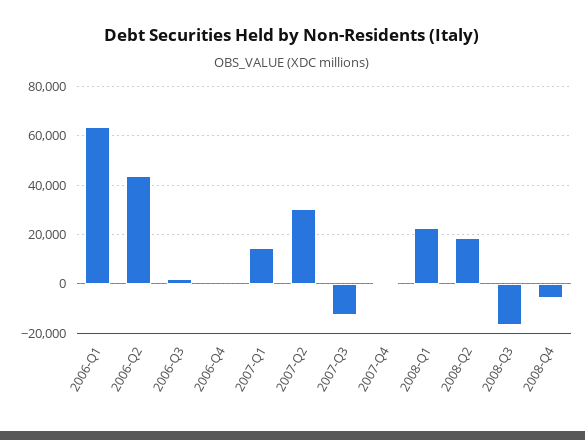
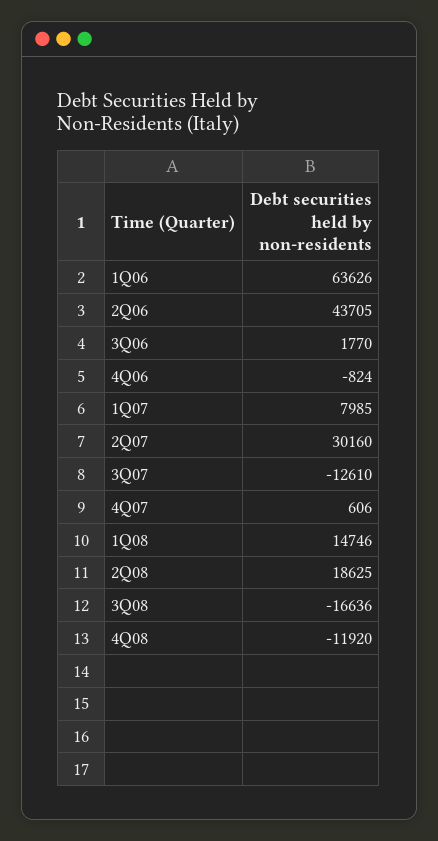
  {
    "2006-Q1": 63626,
    "2006-Q2": 43705,
    "2006-Q3": 1770,
    "2006-Q4": -824,
-   "2007-Q1": 15000,
+   "2007-Q1": 7985,
    "2007-Q2": 30160,
    "2007-Q3": -12610,
    "2007-Q4": 606,
-   "2008-Q1": 22500,
+   "2008-Q1": 14746,
    "2008-Q2": 18625,
    "2008-Q3": -16636,
-   "2008-Q4": -5000
+   "2008-Q4": -11920
  }

